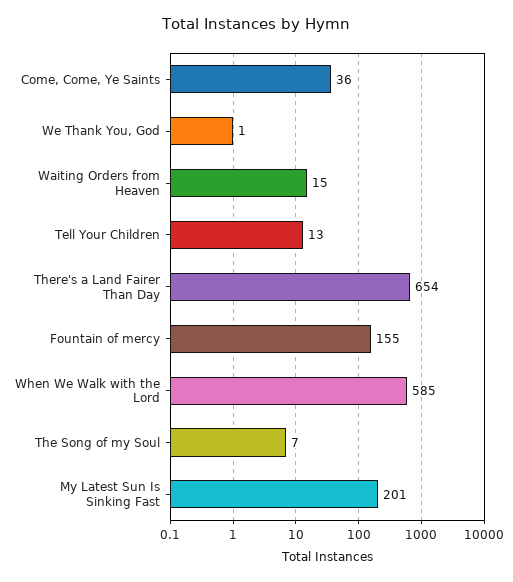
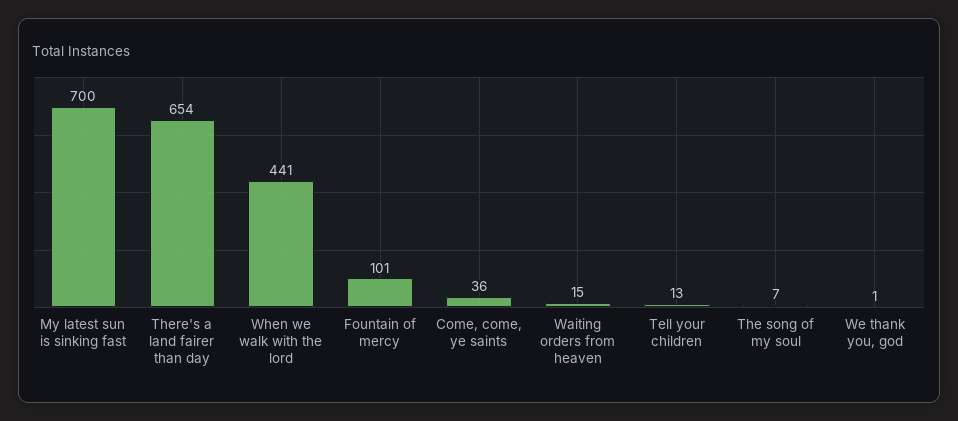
  {
    "Come, Come, Ye Saints": 36,
    "We Thank You, God": 1,
    "Waiting Orders from Heaven": 15,
    "Tell Your Children": 13,
    "There's a Land Fairer Than Day": 654,
-   "Fountain of mercy": 155,
+   "Fountain of mercy": 101,
-   "When We Walk with the Lord": 585,
+   "When We Walk with the Lord": 441,
    "The Song of my Soul": 7,
-   "My Latest Sun Is Sinking Fast": 201
+   "My Latest Sun Is Sinking Fast": 700
  }

